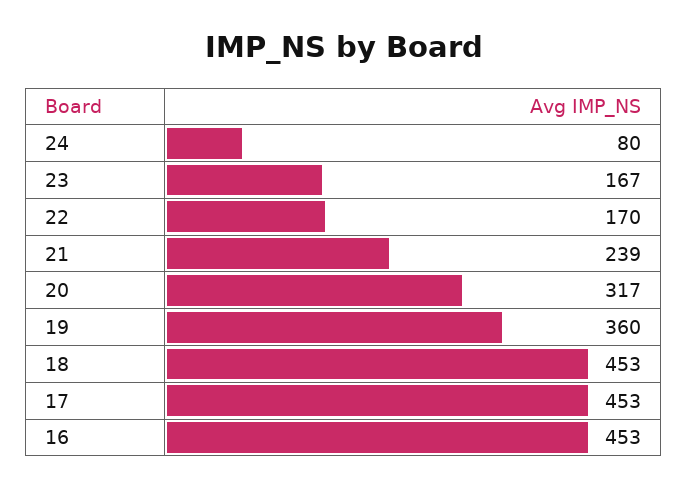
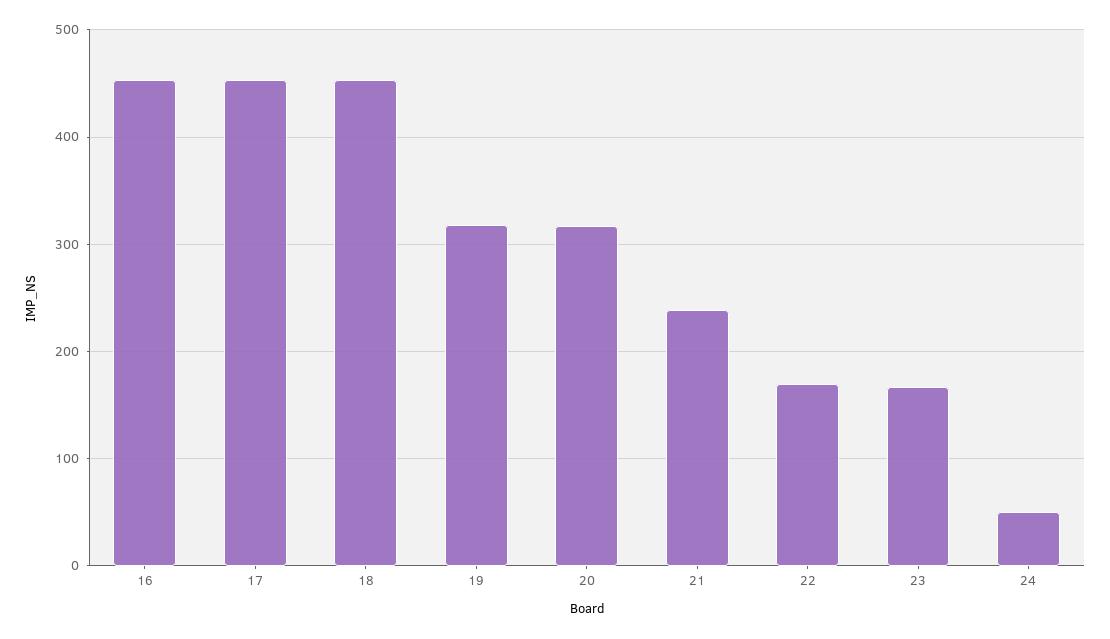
  {
-   "24": 80,
+   "24": 50,
    "23": 167,
    "22": 170,
    "21": 239,
    "20": 317,
-   "19": 360,
+   "19": 320,
    "18": 453,
    "17": 453,
    "16": 453
  }

